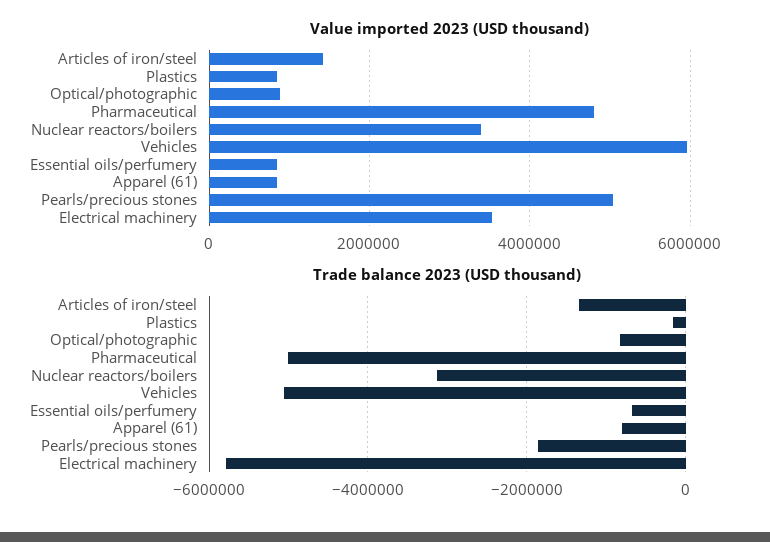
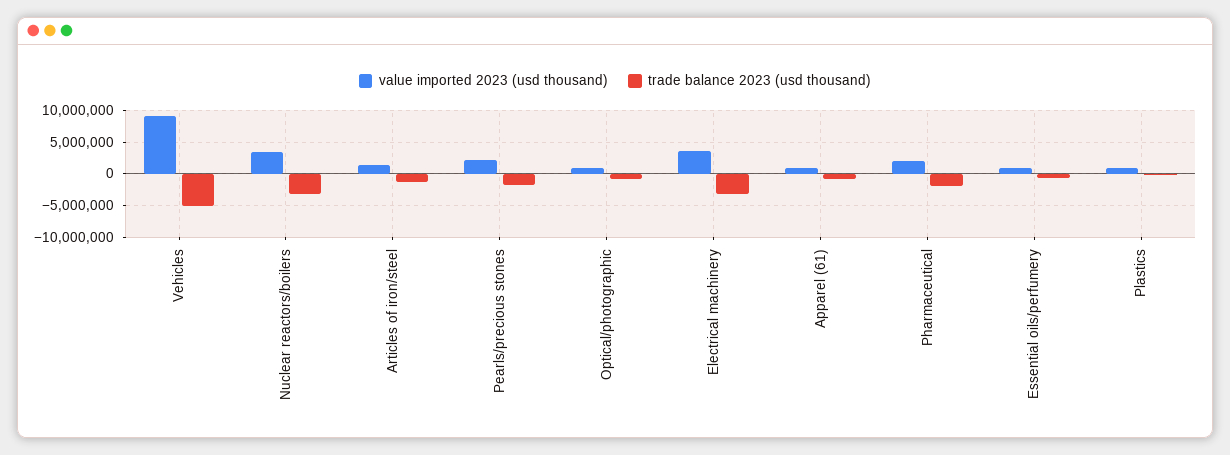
  {
    "Value imported 2023 (USD thousand)": {
      "Articles of iron/steel": 1400000,
      "Plastics": 800000,
      "Optical/photographic": 800000,
-     "Pharmaceutical": 4800000,
+     "Pharmaceutical": 2000000,
      "Nuclear reactors/boilers": 3400000,
-     "Vehicles": 6000000,
+     "Vehicles": 9000000,
      "Essential oils/perfumery": 800000,
      "Apparel (61)": 800000,
-     "Pearls/precious stones": 5000000,
+     "Pearls/precious stones": 2000000,
      "Electrical machinery": 3600000
    },
    "Trade balance 2023 (USD thousand)": {
      "Articles of iron/steel": -1400000,
      "Plastics": -200000,
      "Optical/photographic": -800000,
-     "Pharmaceutical": -5000000,
+     "Pharmaceutical": -2000000,
      "Nuclear reactors/boilers": -3200000,
      "Vehicles": -5000000,
      "Essential oils/perfumery": -600000,
      "Apparel (61)": -800000,
      "Pearls/precious stones": -1800000,
-     "Electrical machinery": -5800000
+     "Electrical machinery": -3000000
    }
  }

